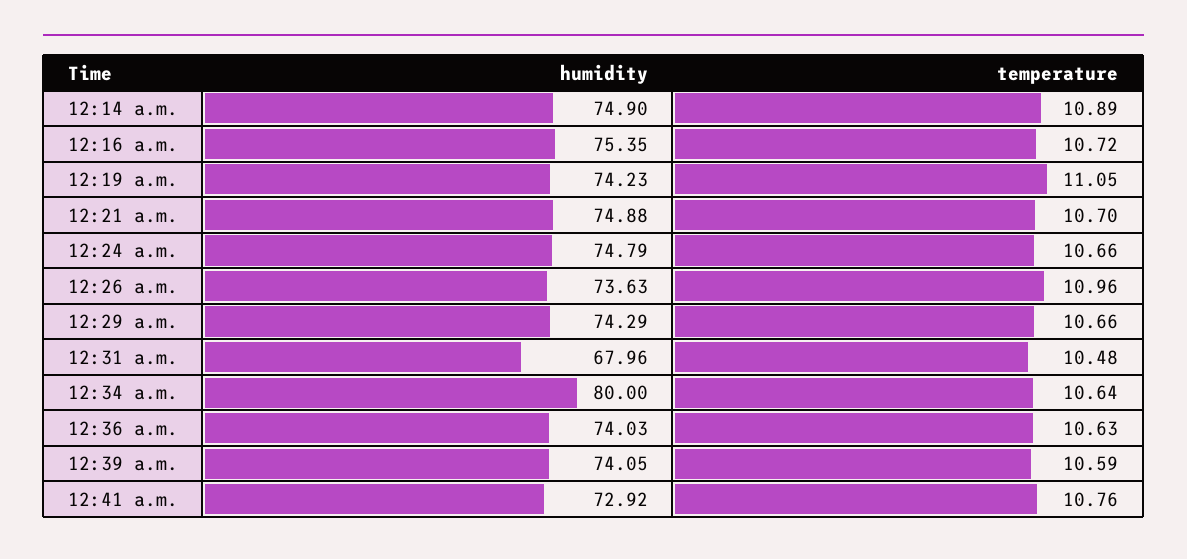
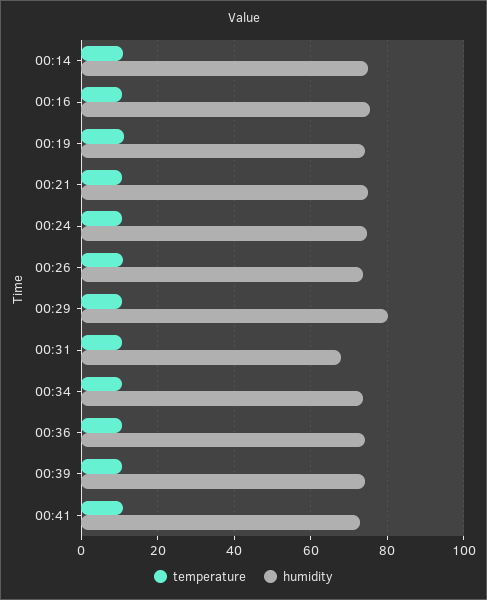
  {
    "humidity": {
      "12:14 a.m.": 74.9,
      "12:16 a.m.": 75.35,
      "12:19 a.m.": 74.23,
      "12:21 a.m.": 74.88,
      "12:24 a.m.": 74.79,
      "12:26 a.m.": 73.63,
-     "12:29 a.m.": 74.29,
+     "12:29 a.m.": 80,
      "12:31 a.m.": 67.96,
-     "12:34 a.m.": 80,
+     "12:34 a.m.": 74,
      "12:36 a.m.": 74.03,
      "12:39 a.m.": 74.05,
      "12:41 a.m.": 72.92
    },
    "temperature": {
      "12:14 a.m.": 10.89,
      "12:16 a.m.": 10.72,
      "12:19 a.m.": 11.05,
      "12:21 a.m.": 10.7,
      "12:24 a.m.": 10.66,
      "12:26 a.m.": 10.96,
      "12:29 a.m.": 10.66,
      "12:31 a.m.": 10.48,
      "12:34 a.m.": 10.64,
      "12:36 a.m.": 10.63,
      "12:39 a.m.": 10.59,
      "12:41 a.m.": 10.76
    }
  }

